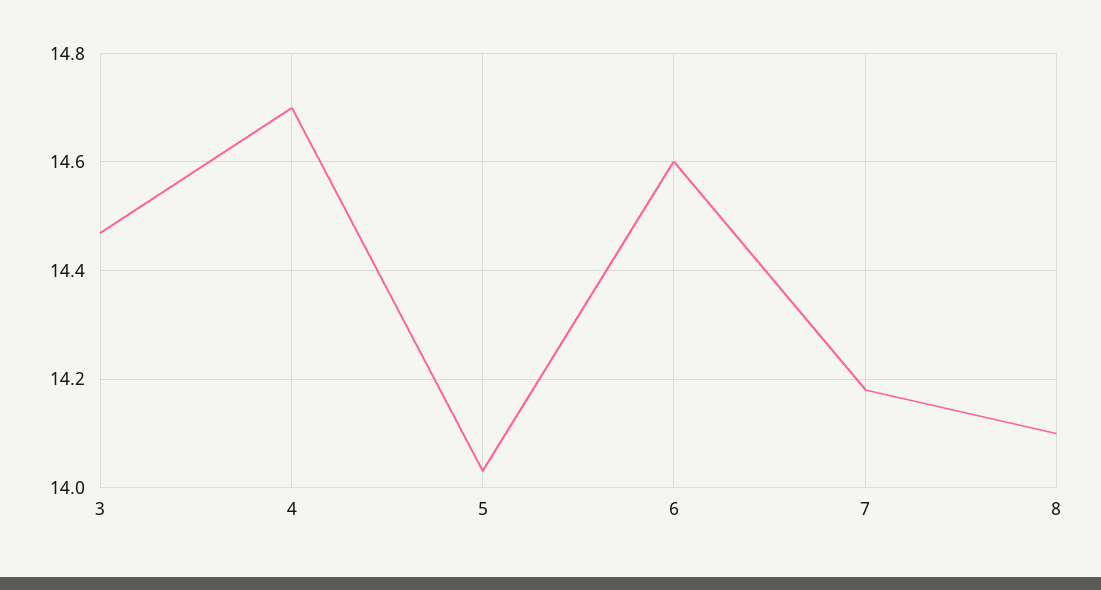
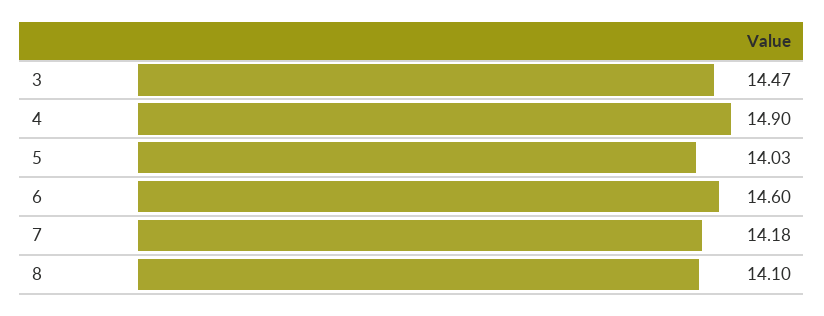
  {
    "3": 14.47,
-   "4": 14.7,
+   "4": 14.9,
    "5": 14.03,
    "6": 14.6,
    "7": 14.18,
    "8": 14.1
  }

